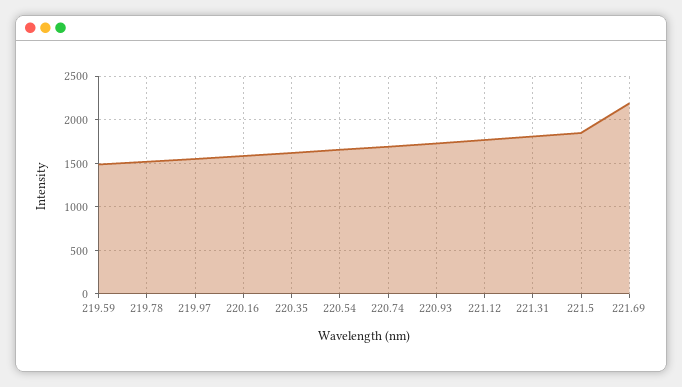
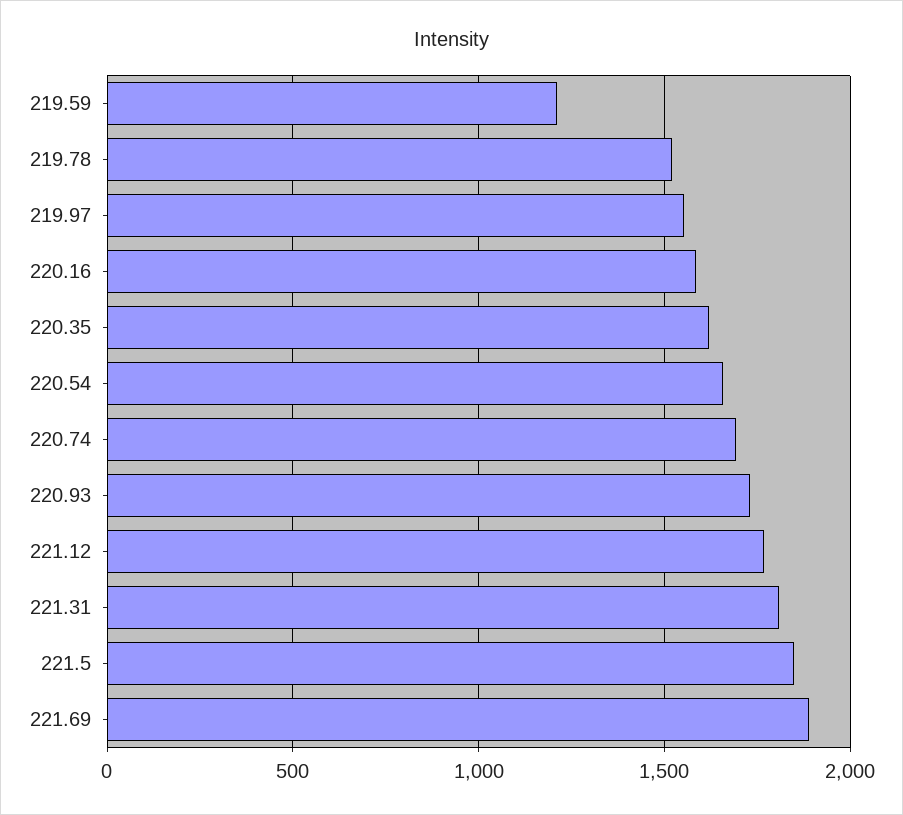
  {
-   "219.59": 1500,
+   "219.59": 1200,
    "219.78": 1500,
    "219.97": 1550,
    "220.16": 1600,
    "220.35": 1600,
    "220.54": 1650,
    "220.74": 1700,
    "220.93": 1750,
    "221.12": 1750,
    "221.31": 1800,
    "221.5": 1850,
-   "221.69": 2200
+   "221.69": 1900
  }

